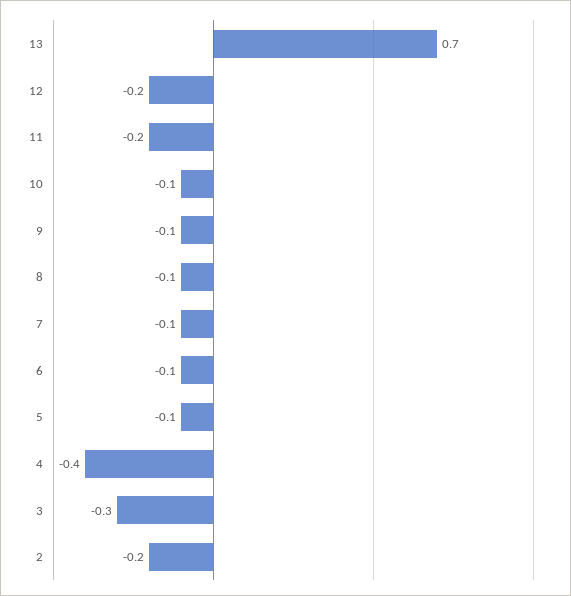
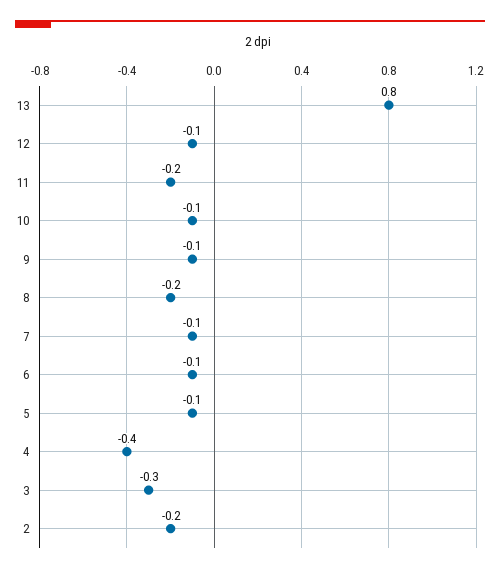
  {
-   "13": 0.7,
+   "13": 0.8,
-   "12": -0.2,
+   "12": -0.1,
    "11": -0.2,
    "10": -0.1,
    "9": -0.1,
-   "8": -0.1,
+   "8": -0.2,
    "7": -0.1,
    "6": -0.1,
    "5": -0.1,
    "4": -0.4,
    "3": -0.3,
    "2": -0.2
  }

